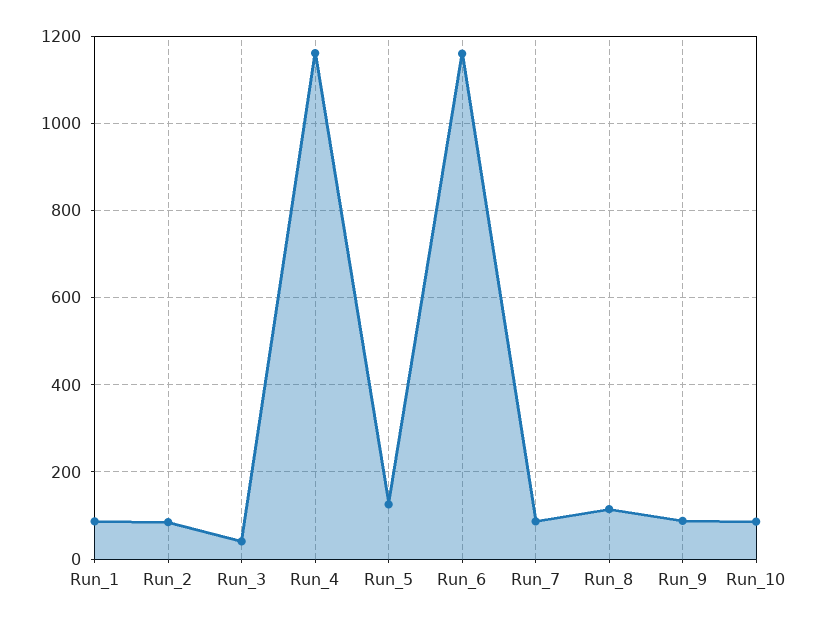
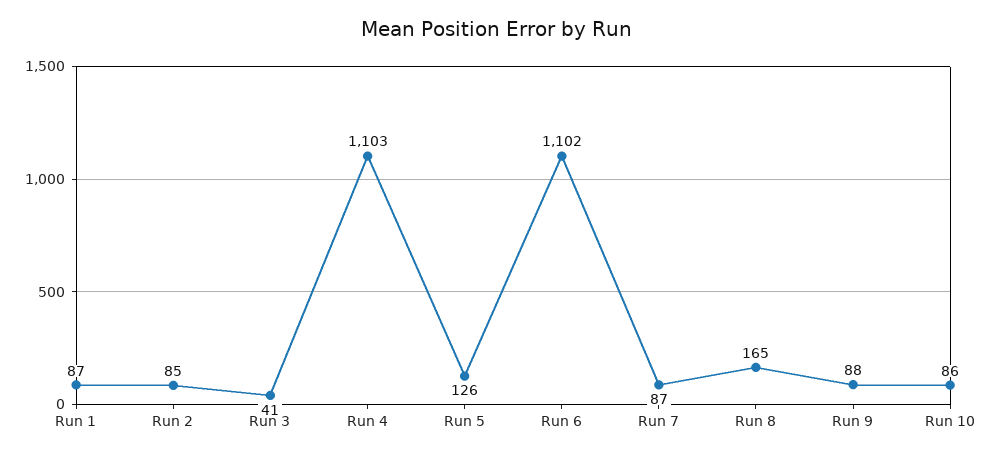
  {
    "Run_1": 87,
    "Run_2": 85,
    "Run_3": 41,
-   "Run_4": 1160,
+   "Run_4": 1103,
    "Run_5": 126,
-   "Run_6": 1160,
+   "Run_6": 1102,
    "Run_7": 87,
-   "Run_8": 120,
+   "Run_8": 165,
    "Run_9": 88,
    "Run_10": 86
  }

